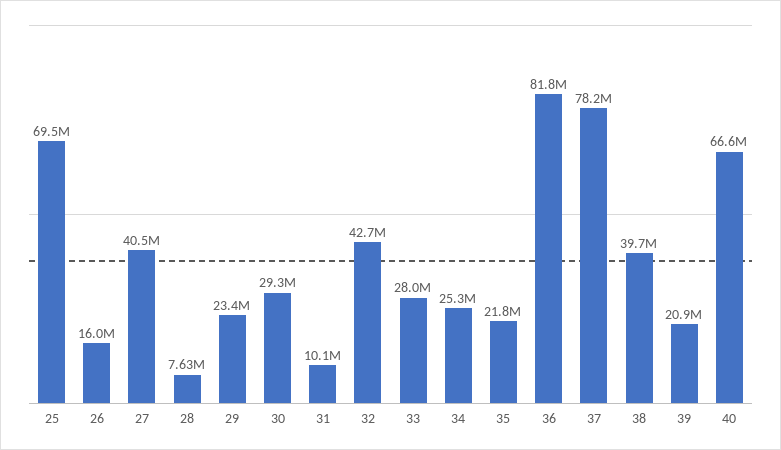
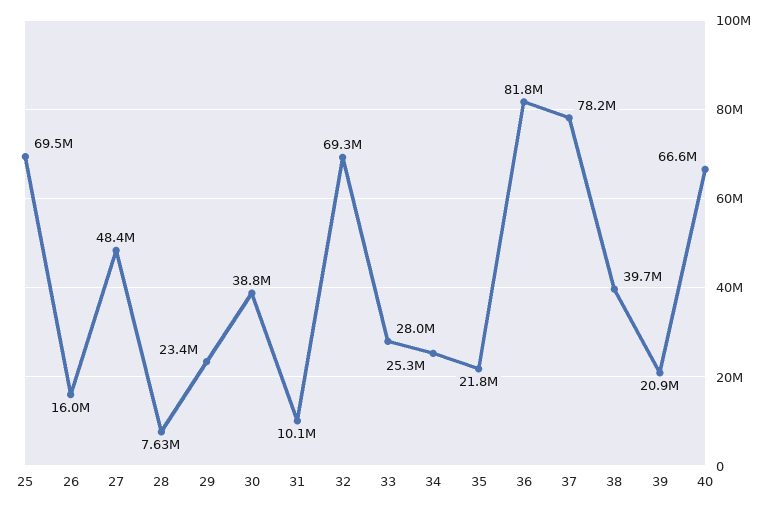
  {
    "25": 69500000,
    "26": 16000000,
-   "27": 40500000,
+   "27": 48400000,
    "28": 7630000,
    "29": 23400000,
-   "30": 29300000,
+   "30": 38800000,
    "31": 10100000,
-   "32": 42700000,
+   "32": 69300000,
    "33": 28000000,
    "34": 25300000,
    "35": 21800000,
    "36": 81800000,
    "37": 78200000,
    "38": 39700000,
    "39": 20900000,
    "40": 66600000
  }

